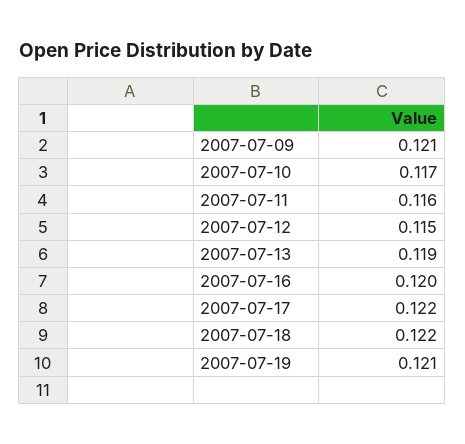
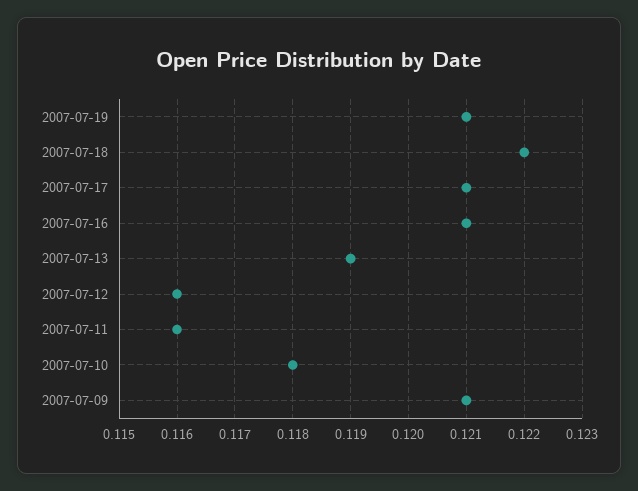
  {
    "2007-07-09": 0.121,
-   "2007-07-10": 0.117,
+   "2007-07-10": 0.118,
    "2007-07-11": 0.116,
-   "2007-07-12": 0.115,
+   "2007-07-12": 0.116,
    "2007-07-13": 0.119,
-   "2007-07-16": 0.12,
+   "2007-07-16": 0.121,
-   "2007-07-17": 0.122,
+   "2007-07-17": 0.121,
    "2007-07-18": 0.122,
    "2007-07-19": 0.121
  }

